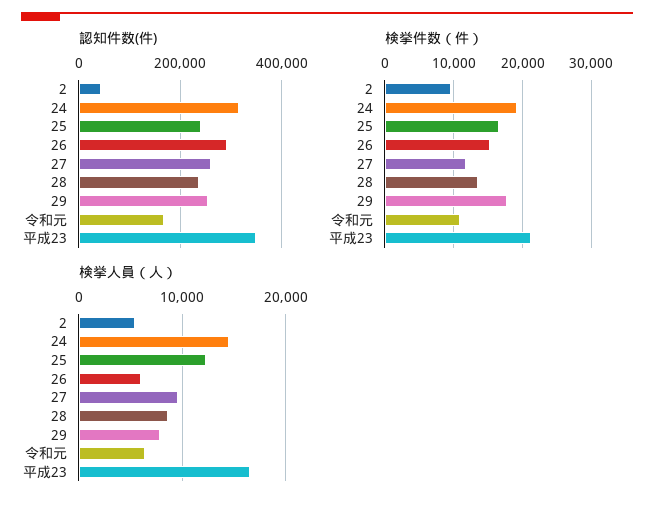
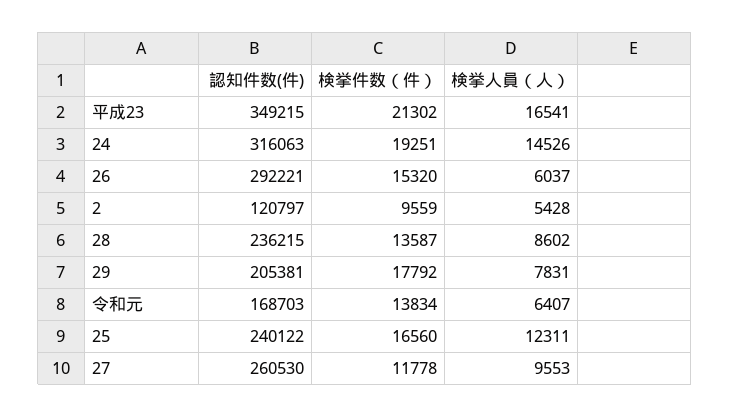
  {
    "認知件数(件)": {
-     "2": 40000,
+     "2": 120797,
      "24": 316063,
      "25": 240122,
      "26": 292221,
      "27": 260530,
      "28": 236215,
-     "29": 260000,
+     "29": 205381,
      "令和元": 168703,
      "平成23": 349215
    },
    "検挙件数（件）": {
      "2": 9559,
      "24": 19251,
      "25": 16560,
      "26": 15320,
      "27": 11778,
      "28": 13587,
      "29": 17792,
-     "令和元": 11000,
+     "令和元": 13834,
      "平成23": 21302
    },
    "検挙人員（人）": {
      "2": 5428,
      "24": 14526,
      "25": 12311,
      "26": 6037,
      "27": 9553,
      "28": 8602,
      "29": 7831,
      "令和元": 6407,
      "平成23": 16541
    }
  }

